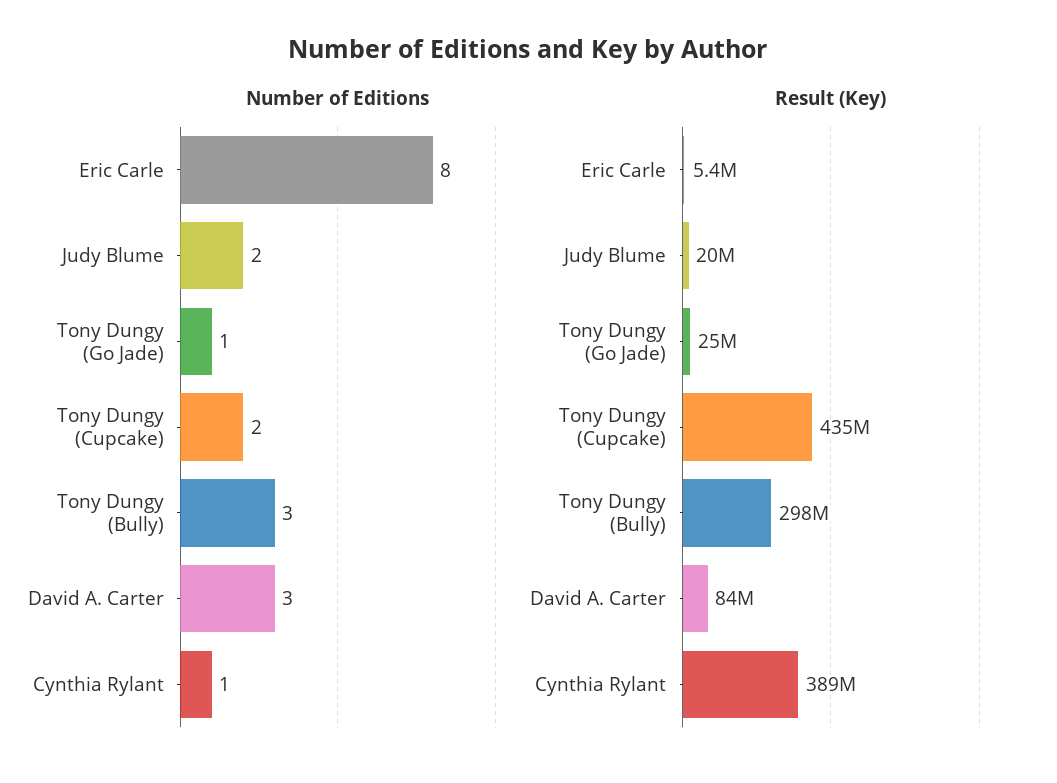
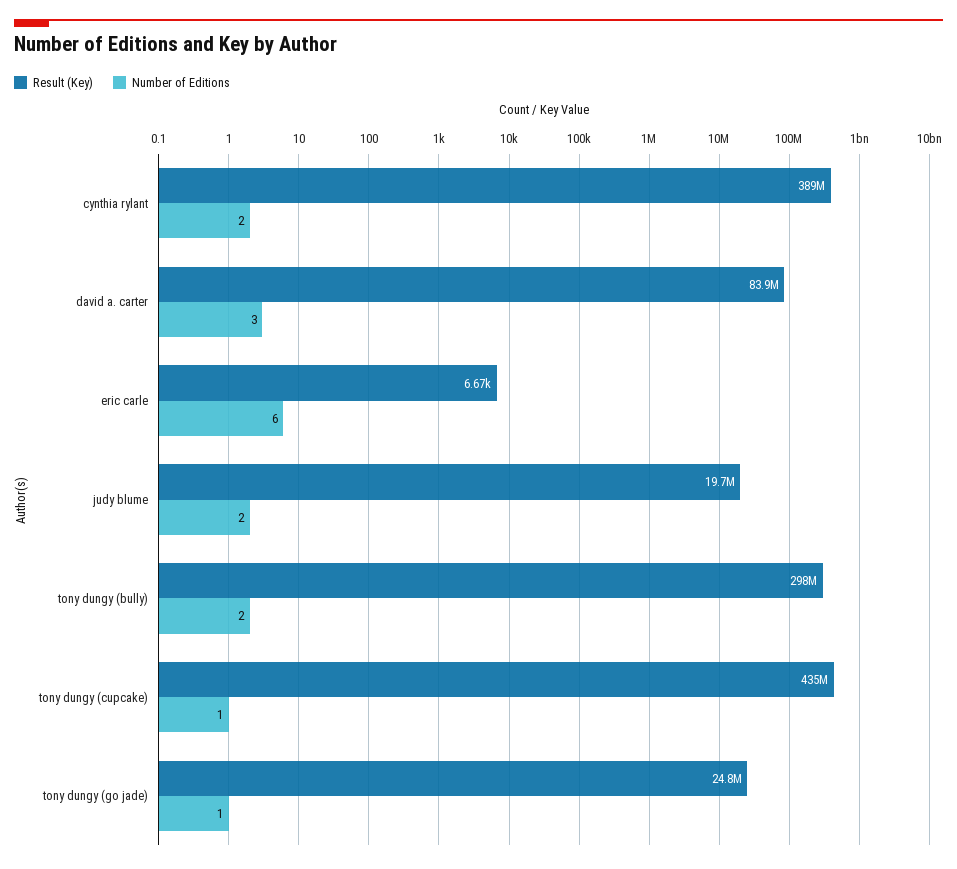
  {
    "Number of Editions": {
-     "Eric Carle": 8,
+     "Eric Carle": 6,
      "Judy Blume": 2,
      "Tony Dungy (Go Jade)": 1,
-     "Tony Dungy (Cupcake)": 2,
+     "Tony Dungy (Cupcake)": 1,
-     "Tony Dungy (Bully)": 3,
+     "Tony Dungy (Bully)": 2,
      "David A. Carter": 3,
-     "Cynthia Rylant": 1
+     "Cynthia Rylant": 2
    },
    "Result (Key)": {
-     "Eric Carle": 5400000,
+     "Eric Carle": 6670,
      "Judy Blume": 19700000,
      "Tony Dungy (Go Jade)": 24800000,
      "Tony Dungy (Cupcake)": 435000000,
      "Tony Dungy (Bully)": 298000000,
      "David A. Carter": 83900000,
      "Cynthia Rylant": 389000000
    }
  }

